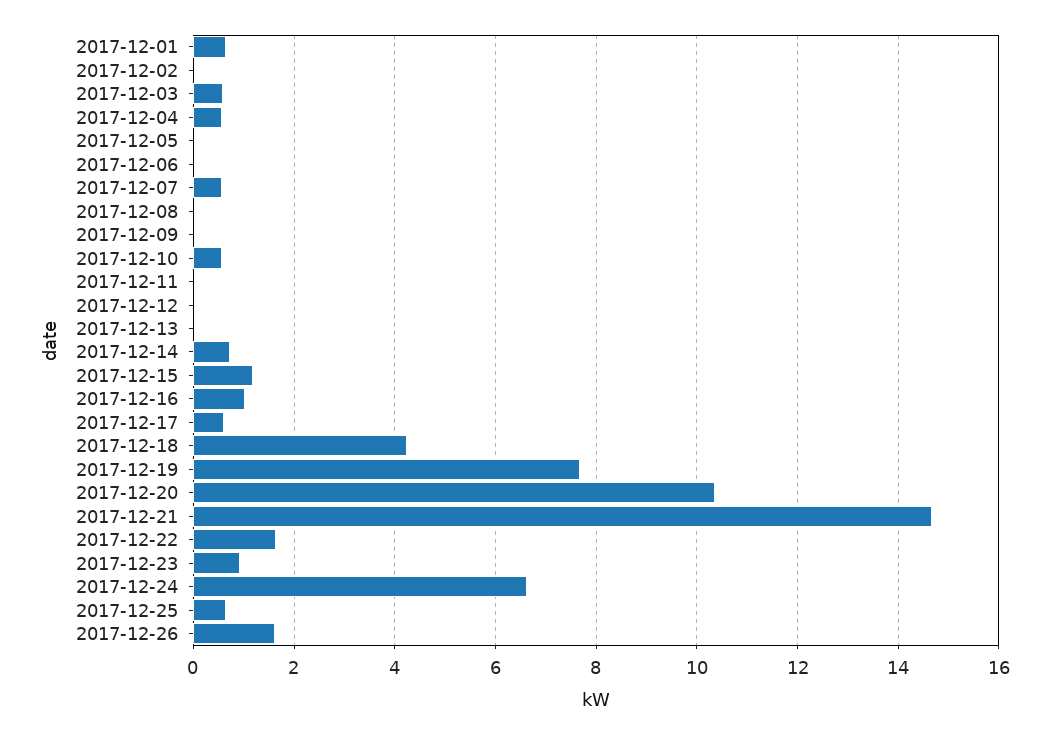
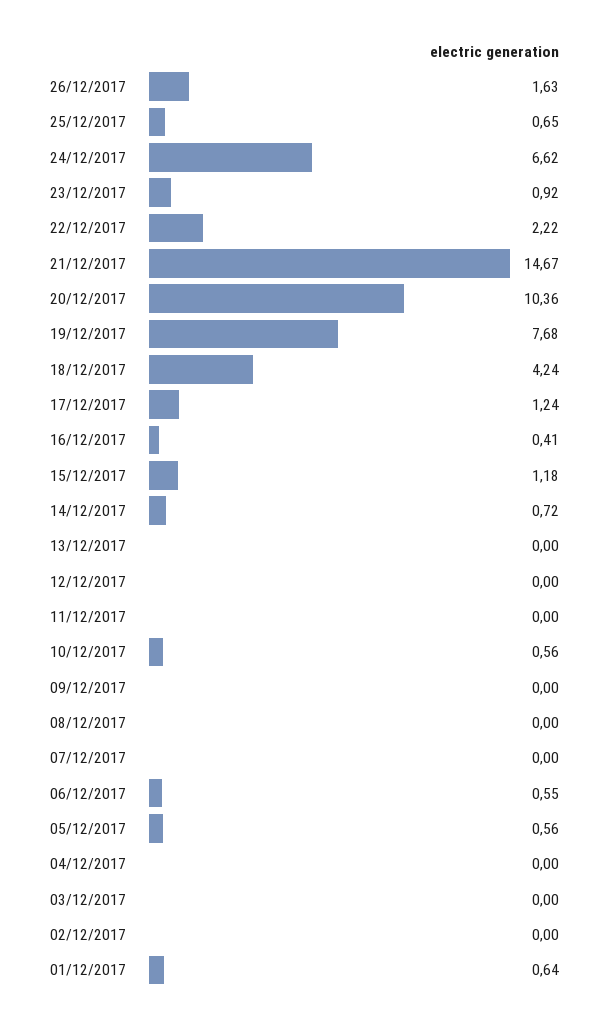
  {
    "2017-12-01": 0.64,
    "2017-12-02": 0,
-   "2017-12-03": 0.6,
+   "2017-12-03": 0,
-   "2017-12-04": 0.6,
+   "2017-12-04": 0,
-   "2017-12-05": 0,
+   "2017-12-05": 0.56,
-   "2017-12-06": 0,
+   "2017-12-06": 0.55,
-   "2017-12-07": 0.6,
+   "2017-12-07": 0,
    "2017-12-08": 0,
    "2017-12-09": 0,
    "2017-12-10": 0.56,
    "2017-12-11": 0,
    "2017-12-12": 0,
    "2017-12-13": 0,
    "2017-12-14": 0.72,
    "2017-12-15": 1.18,
-   "2017-12-16": 1,
+   "2017-12-16": 0.41,
-   "2017-12-17": 0.6,
+   "2017-12-17": 1.24,
    "2017-12-18": 4.24,
    "2017-12-19": 7.68,
    "2017-12-20": 10.36,
    "2017-12-21": 14.67,
-   "2017-12-22": 1.6,
+   "2017-12-22": 2.22,
    "2017-12-23": 0.92,
    "2017-12-24": 6.62,
    "2017-12-25": 0.65,
    "2017-12-26": 1.63
  }

